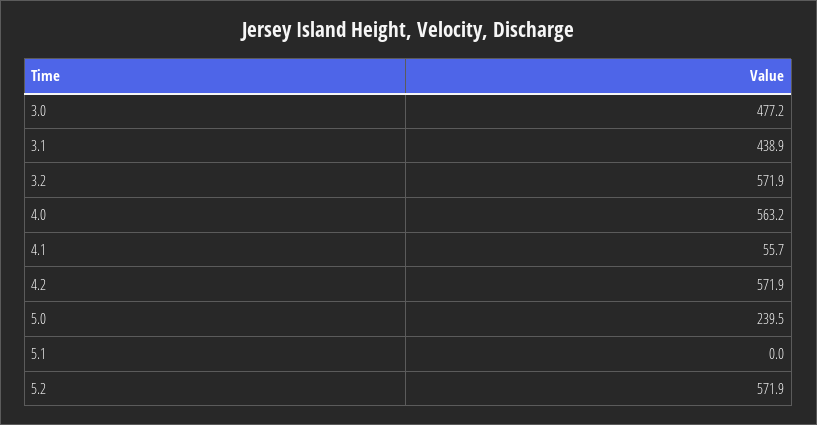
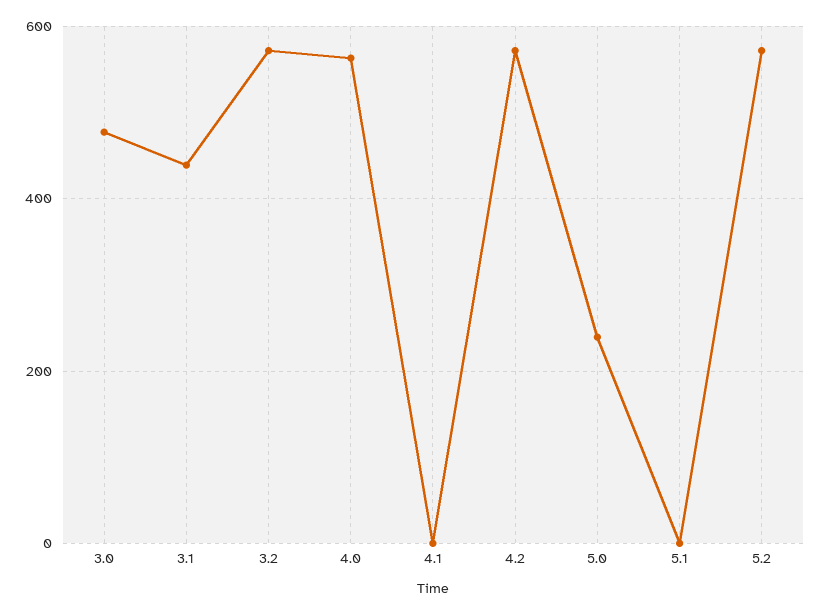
  {
    "3.0": 477.2,
    "3.1": 438.9,
    "3.2": 571.9,
    "4.0": 563.2,
-   "4.1": 55.7,
+   "4.1": 0,
    "4.2": 571.9,
    "5.0": 239.5,
    "5.1": 0,
    "5.2": 571.9
  }

